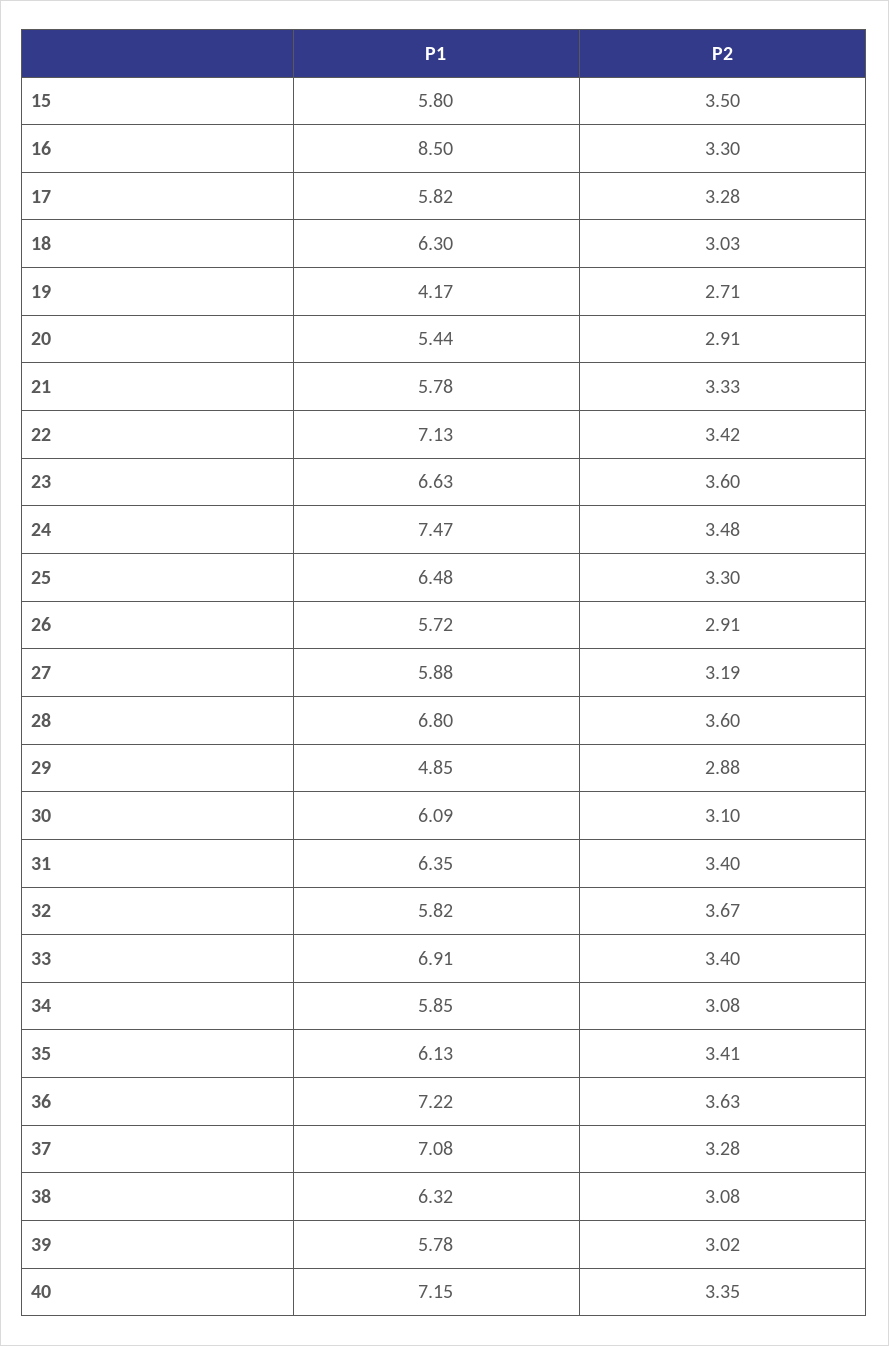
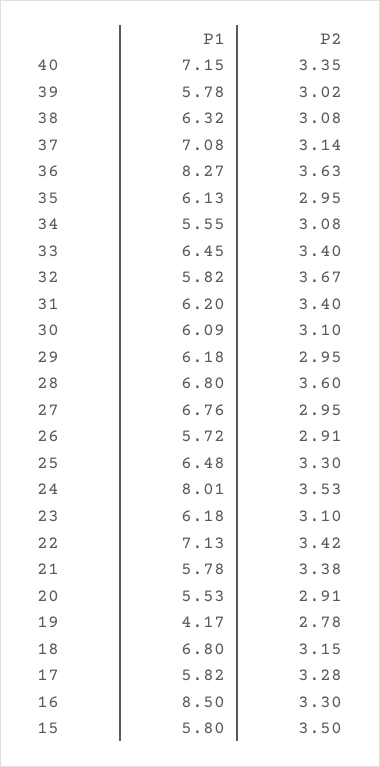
  {
    "P1": {
      "15": 5.8,
      "16": 8.5,
      "17": 5.82,
-     "18": 6.3,
+     "18": 6.8,
      "19": 4.17,
-     "20": 5.44,
+     "20": 5.53,
      "21": 5.78,
      "22": 7.13,
-     "23": 6.63,
+     "23": 6.18,
-     "24": 7.47,
+     "24": 8.01,
      "25": 6.48,
      "26": 5.72,
-     "27": 5.88,
+     "27": 6.76,
      "28": 6.8,
-     "29": 4.85,
+     "29": 6.18,
      "30": 6.09,
-     "31": 6.35,
+     "31": 6.2,
      "32": 5.82,
-     "33": 6.91,
+     "33": 6.45,
-     "34": 5.85,
+     "34": 5.55,
      "35": 6.13,
-     "36": 7.22,
+     "36": 8.27,
      "37": 7.08,
      "38": 6.32,
      "39": 5.78,
      "40": 7.15
    },
    "P2": {
      "15": 3.5,
      "16": 3.3,
      "17": 3.28,
-     "18": 3.03,
+     "18": 3.15,
-     "19": 2.71,
+     "19": 2.78,
      "20": 2.91,
-     "21": 3.33,
+     "21": 3.38,
      "22": 3.42,
-     "23": 3.6,
+     "23": 3.1,
-     "24": 3.48,
+     "24": 3.53,
      "25": 3.3,
      "26": 2.91,
-     "27": 3.19,
+     "27": 2.95,
      "28": 3.6,
-     "29": 2.88,
+     "29": 2.95,
      "30": 3.1,
      "31": 3.4,
      "32": 3.67,
      "33": 3.4,
      "34": 3.08,
-     "35": 3.41,
+     "35": 2.95,
      "36": 3.63,
-     "37": 3.28,
+     "37": 3.14,
      "38": 3.08,
      "39": 3.02,
      "40": 3.35
    }
  }

